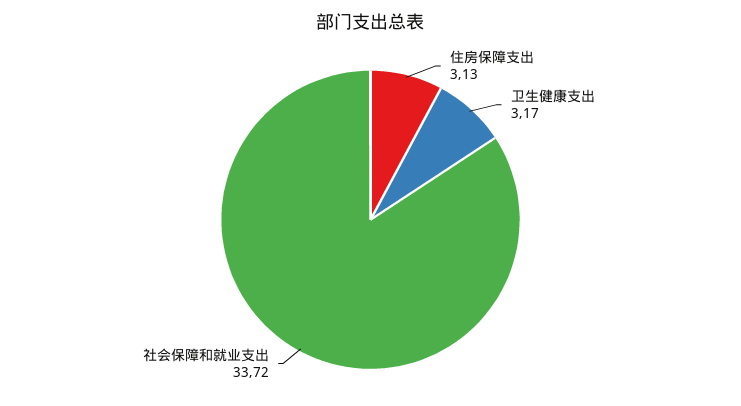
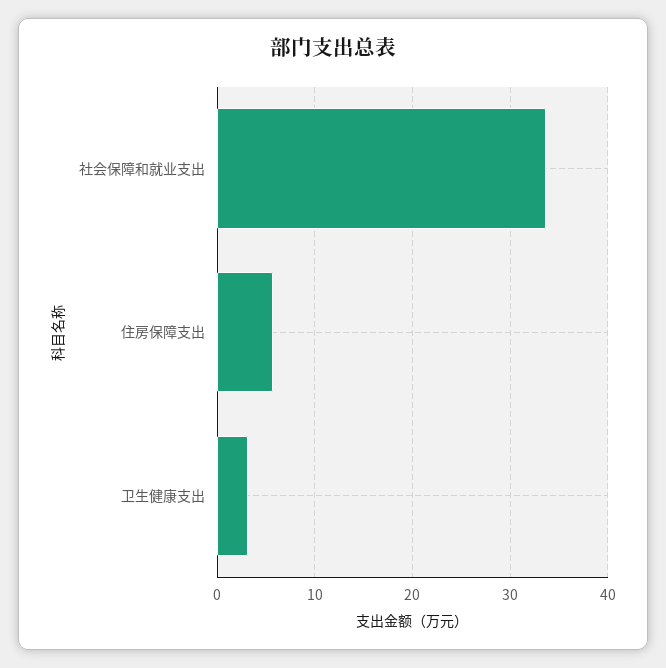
  {
-   "住房保障支出": 3.13,
+   "住房保障支出": 6,
    "卫生健康支出": 3.17,
    "社会保障和就业支出": 33.72
  }

